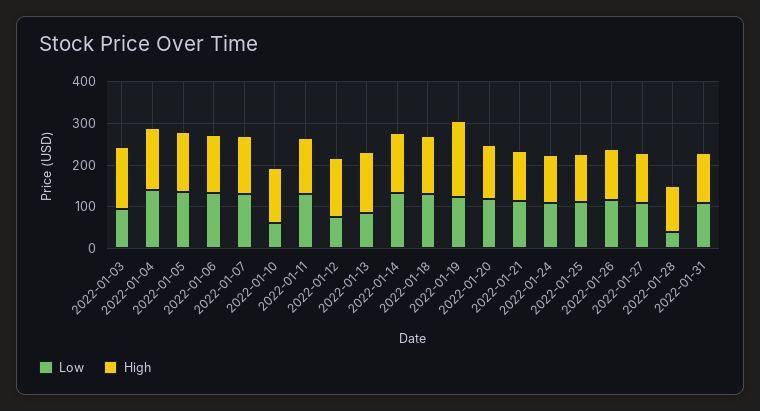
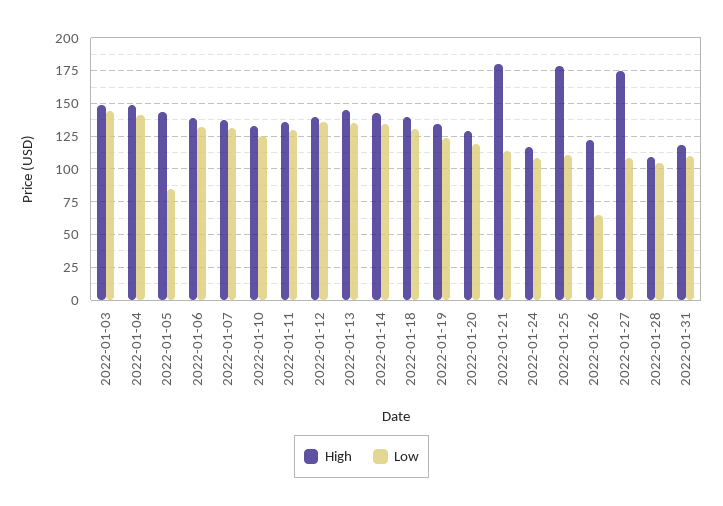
  {
    "Low": {
-     "2022-01-03": 100,
+     "2022-01-03": 145,
      "2022-01-04": 140,
-     "2022-01-05": 140,
+     "2022-01-05": 85,
      "2022-01-06": 130,
      "2022-01-07": 130,
-     "2022-01-10": 60,
+     "2022-01-10": 125,
      "2022-01-11": 130,
-     "2022-01-12": 80,
+     "2022-01-12": 135,
-     "2022-01-13": 80,
+     "2022-01-13": 135,
      "2022-01-14": 135,
      "2022-01-18": 130,
      "2022-01-19": 125,
      "2022-01-20": 120,
      "2022-01-21": 115,
      "2022-01-24": 110,
      "2022-01-25": 110,
-     "2022-01-26": 120,
+     "2022-01-26": 65,
      "2022-01-27": 110,
-     "2022-01-28": 40,
+     "2022-01-28": 105,
      "2022-01-31": 110
    },
    "High": {
      "2022-01-03": 150,
      "2022-01-04": 150,
      "2022-01-05": 145,
      "2022-01-06": 140,
      "2022-01-07": 140,
      "2022-01-10": 130,
      "2022-01-11": 135,
      "2022-01-12": 140,
      "2022-01-13": 145,
      "2022-01-14": 145,
      "2022-01-18": 140,
-     "2022-01-19": 180,
+     "2022-01-19": 135,
      "2022-01-20": 130,
-     "2022-01-21": 120,
+     "2022-01-21": 180,
      "2022-01-24": 115,
-     "2022-01-25": 120,
+     "2022-01-25": 180,
      "2022-01-26": 120,
-     "2022-01-27": 120,
+     "2022-01-27": 175,
      "2022-01-28": 110,
      "2022-01-31": 120
    }
  }

